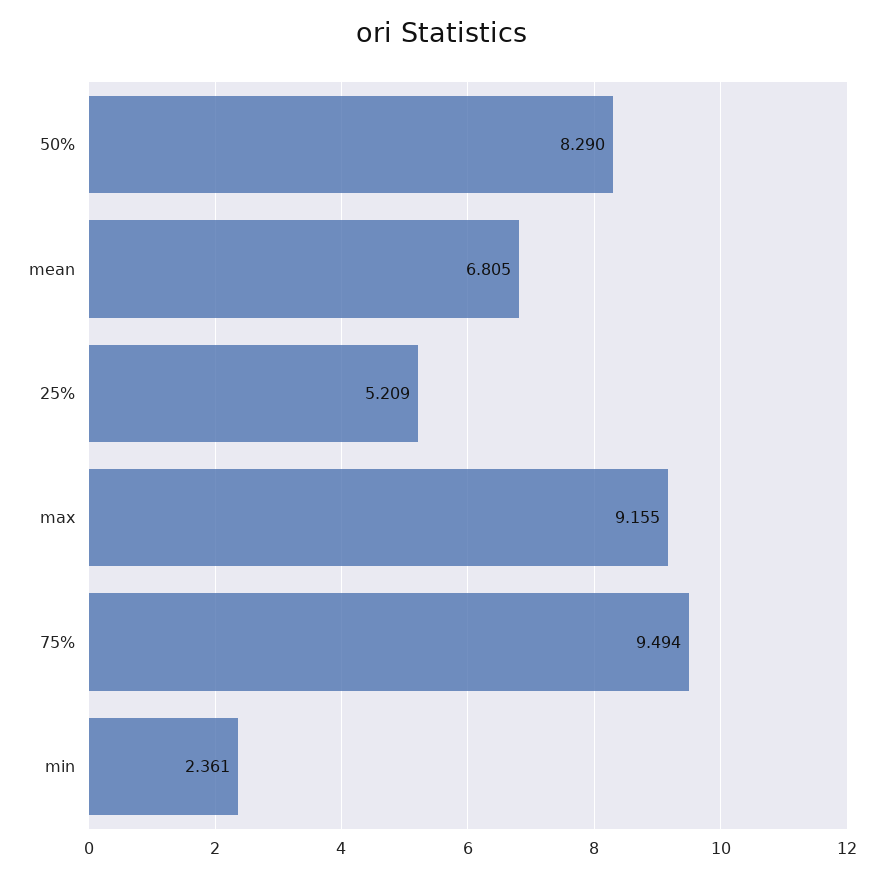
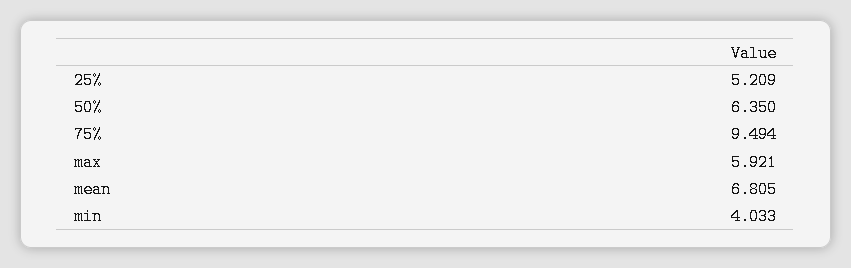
  {
-   "50%": 8.29,
+   "50%": 6.35,
    "mean": 6.805,
    "25%": 5.209,
-   "max": 9.155,
+   "max": 5.921,
    "75%": 9.494,
-   "min": 2.361
+   "min": 4.033
  }

